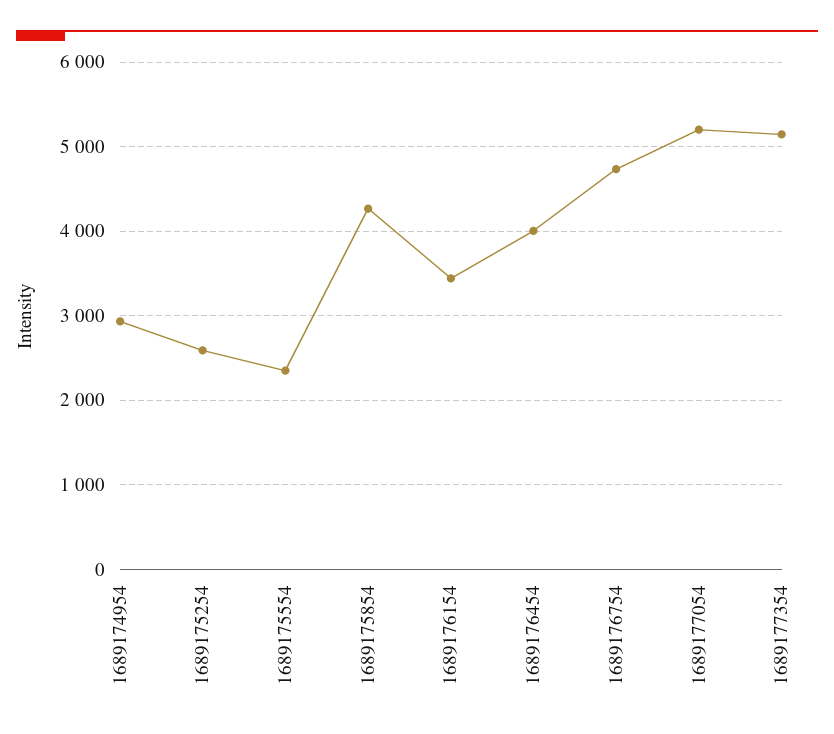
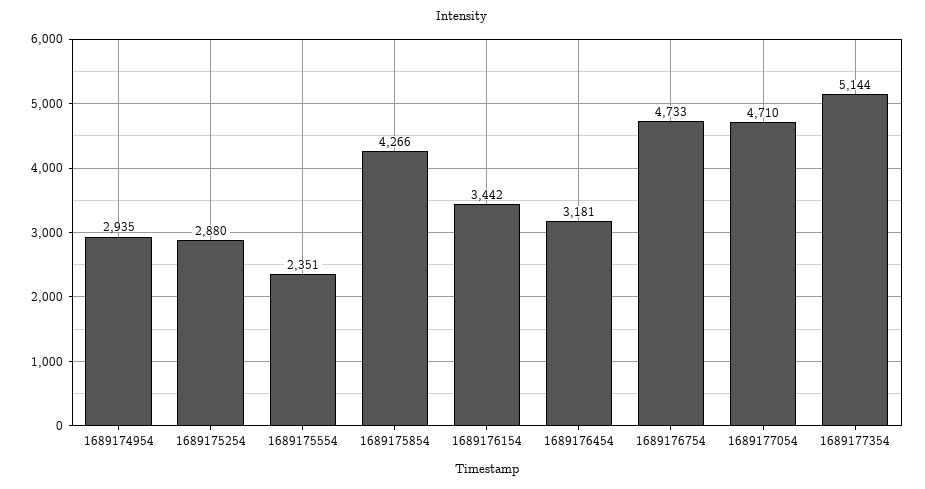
  {
    "1689174954": 2935,
-   "1689175254": 2600,
+   "1689175254": 2880,
    "1689175554": 2351,
    "1689175854": 4266,
    "1689176154": 3442,
-   "1689176454": 4000,
+   "1689176454": 3181,
    "1689176754": 4733,
-   "1689177054": 5200,
+   "1689177054": 4710,
    "1689177354": 5144
  }

